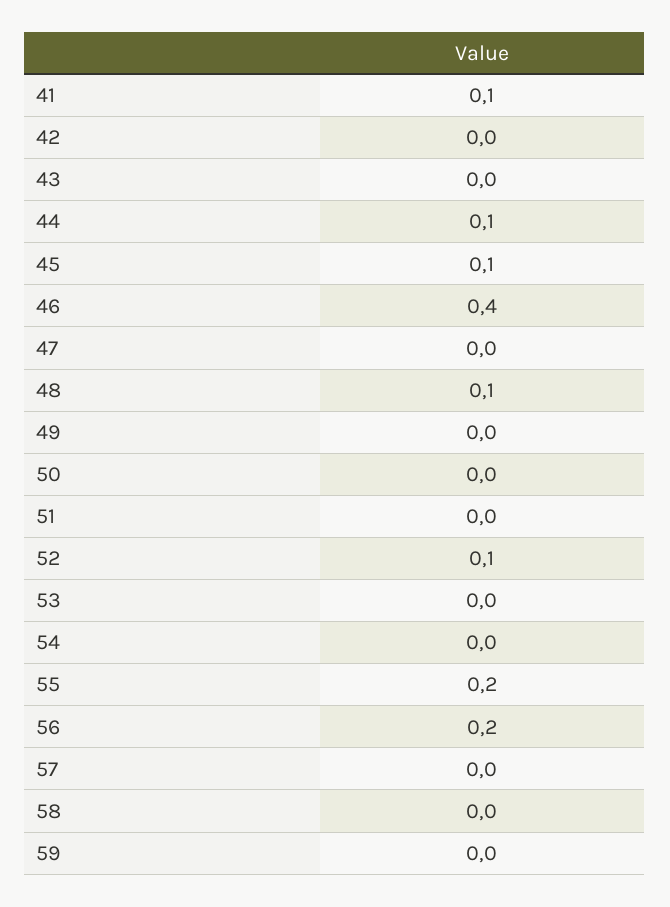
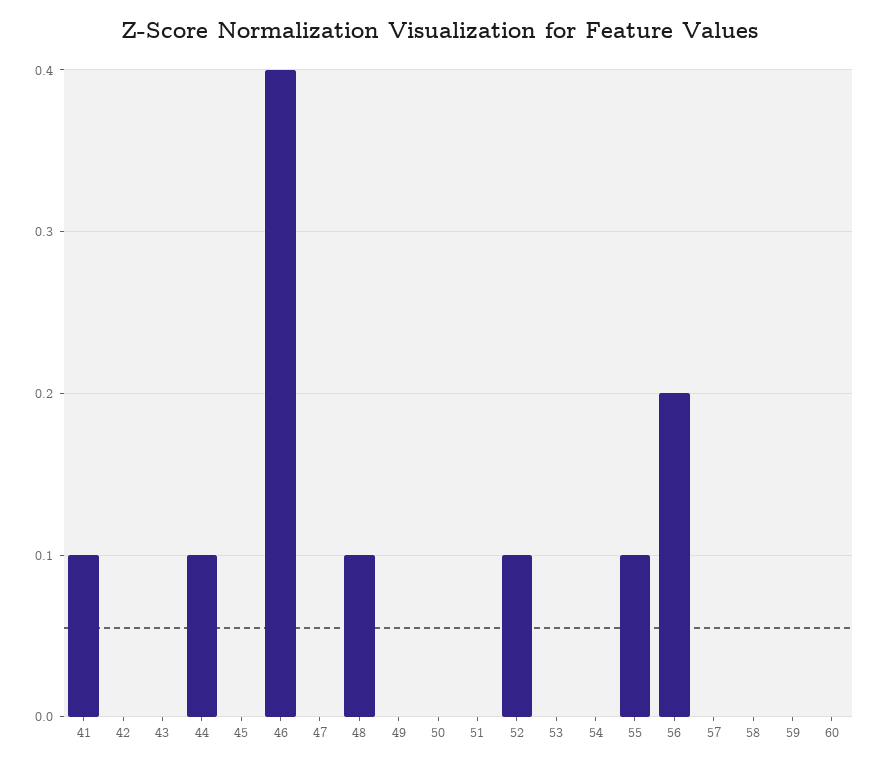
  {
    "41": 0.1,
    "42": 0,
    "43": 0,
    "44": 0.1,
-   "45": 0.1,
+   "45": 0,
    "46": 0.4,
    "47": 0,
    "48": 0.1,
    "49": 0,
    "50": 0,
    "51": 0,
    "52": 0.1,
    "53": 0,
    "54": 0,
-   "55": 0.2,
+   "55": 0.1,
    "56": 0.2,
    "57": 0,
    "58": 0,
-   "59": 0
+   "59": 0,
+   "60": 0
  }

